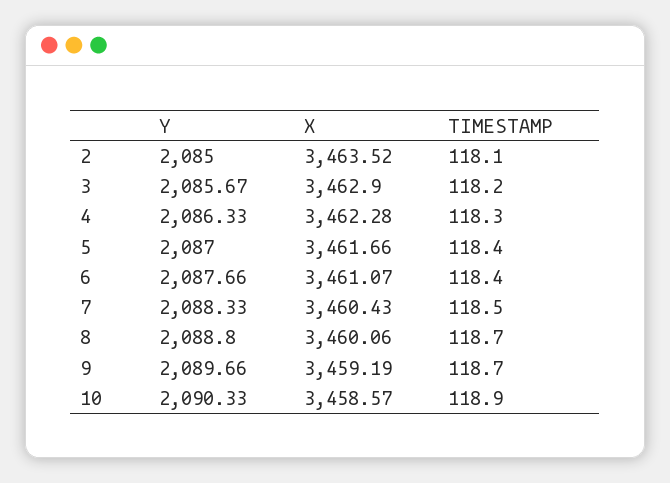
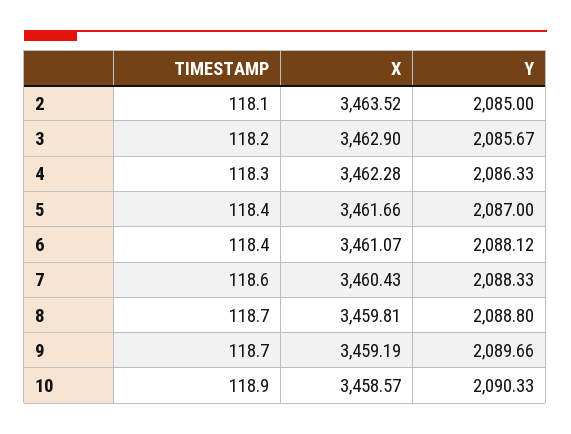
  {
    "Y": {
      "2": 2085,
      "3": 2085.67,
      "4": 2086.33,
      "5": 2087,
-     "6": 2087.66,
+     "6": 2088.12,
      "7": 2088.33,
      "8": 2088.8,
      "9": 2089.66,
      "10": 2090.33
    },
    "X": {
      "2": 3463.52,
      "3": 3462.9,
      "4": 3462.28,
      "5": 3461.66,
      "6": 3461.07,
      "7": 3460.43,
-     "8": 3460.06,
+     "8": 3459.81,
      "9": 3459.19,
      "10": 3458.57
    },
    "TIMESTAMP": {
      "2": 118.1,
      "3": 118.2,
      "4": 118.3,
      "5": 118.4,
      "6": 118.4,
-     "7": 118.5,
+     "7": 118.6,
      "8": 118.7,
      "9": 118.7,
      "10": 118.9
    }
  }

